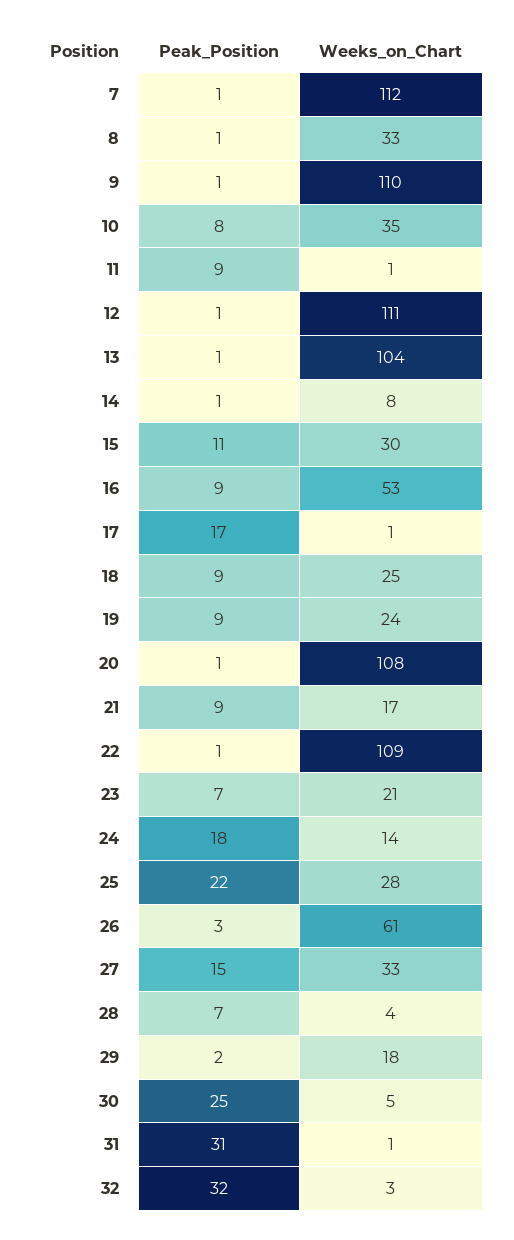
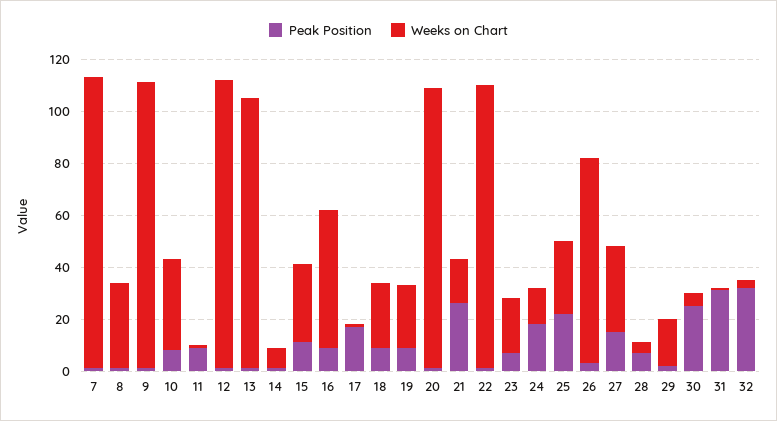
  {
    "Peak_Position": {
      "7": 1,
      "8": 1,
      "9": 1,
      "10": 8,
      "11": 9,
      "12": 1,
      "13": 1,
      "14": 1,
      "15": 11,
      "16": 9,
      "17": 17,
      "18": 9,
      "19": 9,
      "20": 1,
-     "21": 9,
+     "21": 25,
      "22": 1,
      "23": 7,
      "24": 18,
      "25": 22,
      "26": 3,
      "27": 15,
      "28": 7,
      "29": 2,
      "30": 25,
      "31": 31,
      "32": 32
    },
    "Weeks_on_Chart": {
      "7": 112,
      "8": 33,
      "9": 110,
      "10": 35,
      "11": 1,
      "12": 111,
      "13": 104,
      "14": 8,
      "15": 30,
      "16": 53,
      "17": 1,
      "18": 25,
      "19": 24,
      "20": 108,
      "21": 17,
      "22": 109,
      "23": 21,
      "24": 14,
      "25": 28,
-     "26": 61,
+     "26": 80,
      "27": 33,
      "28": 4,
      "29": 18,
      "30": 5,
      "31": 1,
      "32": 3
    }
  }

